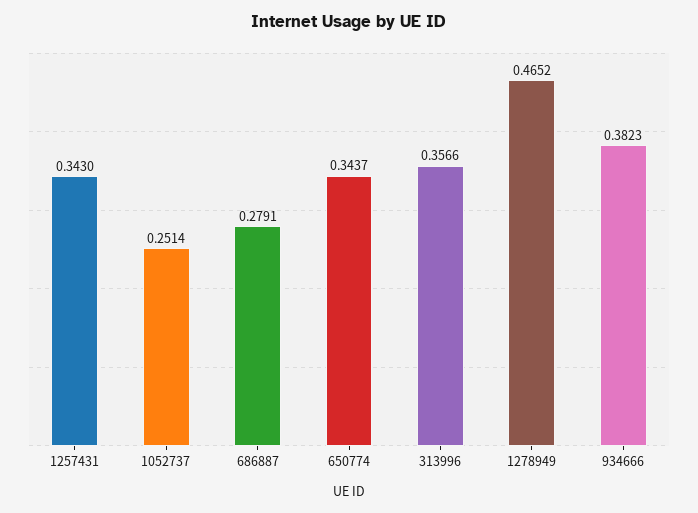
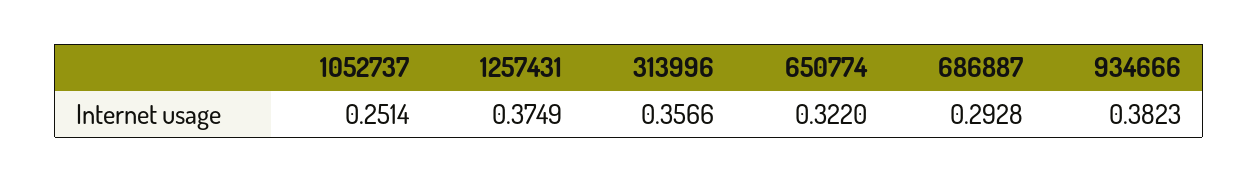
  {
-   "1257431": 0.343,
+   "1257431": 0.3749,
    "1052737": 0.2514,
-   "686887": 0.2791,
+   "686887": 0.2928,
-   "650774": 0.3437,
+   "650774": 0.322,
    "313996": 0.3566,
-   "1278949": 0.4652,
    "934666": 0.3823
  }

